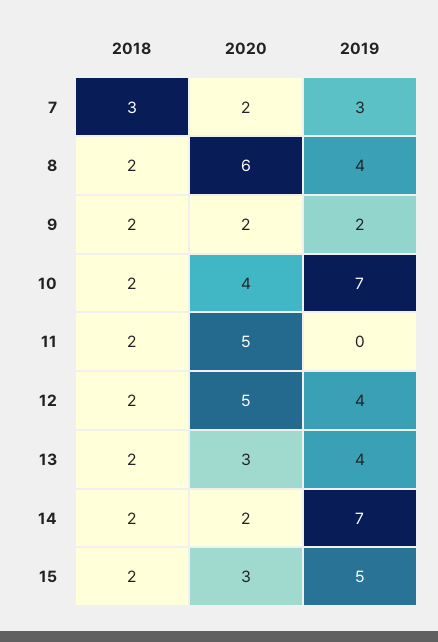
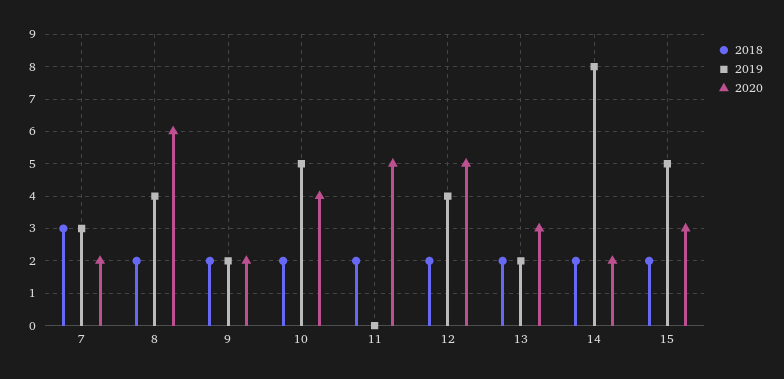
  {
    "2018": {
      "7": 3,
      "8": 2,
      "9": 2,
      "10": 2,
      "11": 2,
      "12": 2,
      "13": 2,
      "14": 2,
      "15": 2
    },
    "2020": {
      "7": 2,
      "8": 6,
      "9": 2,
      "10": 4,
      "11": 5,
      "12": 5,
      "13": 3,
      "14": 2,
      "15": 3
    },
    "2019": {
      "7": 3,
      "8": 4,
      "9": 2,
-     "10": 7,
+     "10": 5,
      "11": 0,
      "12": 4,
-     "13": 4,
+     "13": 2,
-     "14": 7,
+     "14": 8,
      "15": 5
    }
  }

